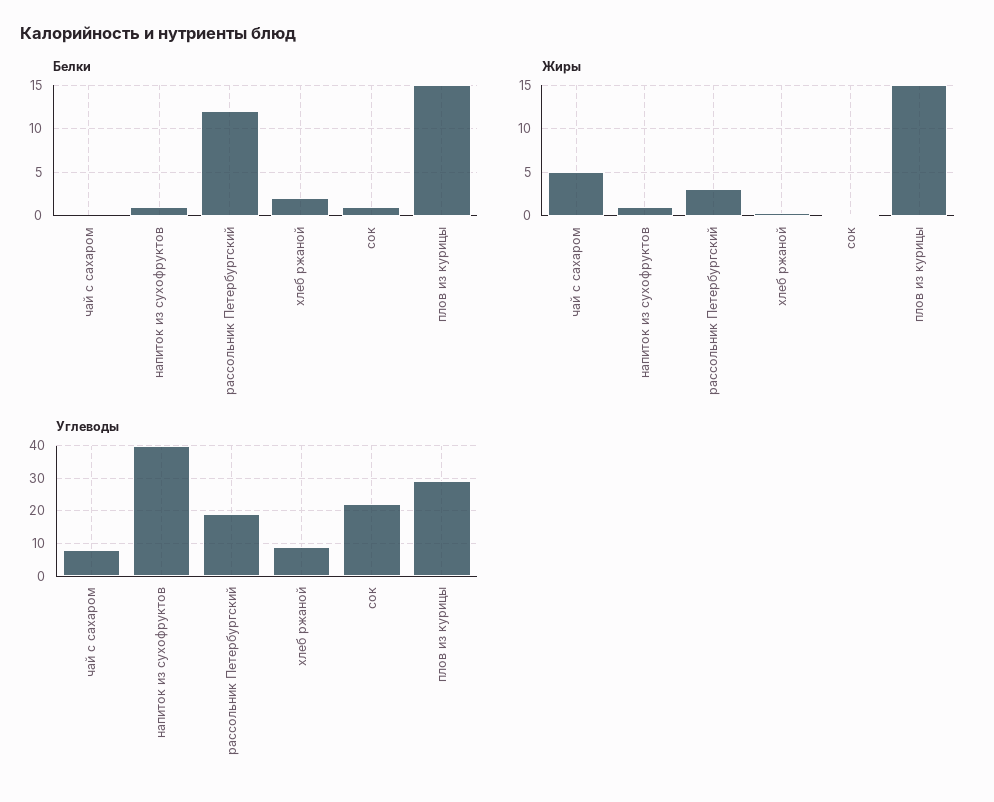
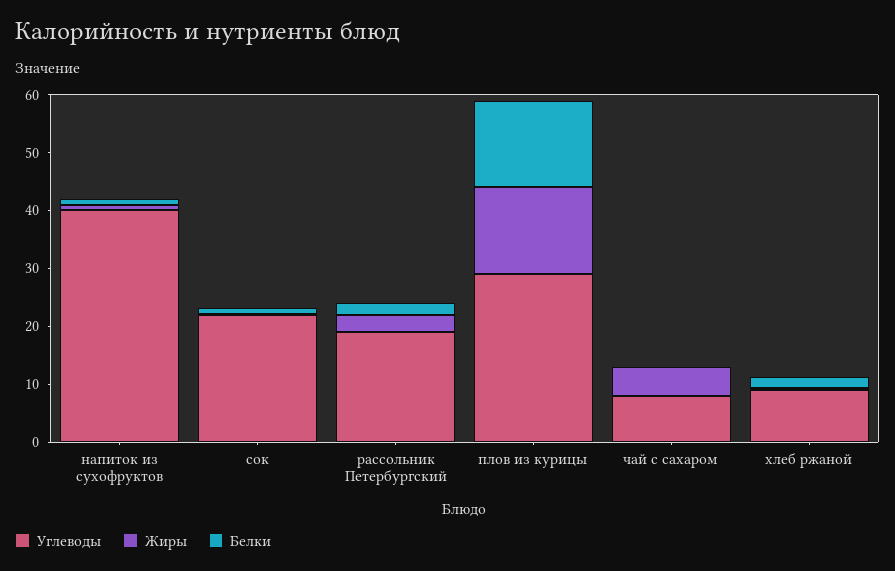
  {
    "Белки": {
      "чай с сахаром": 0,
      "напиток из сухофруктов": 1,
-     "рассольник Петербургский": 12,
+     "рассольник Петербургский": 2,
      "хлеб ржаной": 2,
      "сок": 1,
      "плов из курицы": 15
    },
    "Жиры": {
      "чай с сахаром": 5,
      "напиток из сухофруктов": 1,
      "рассольник Петербургский": 3,
      "хлеб ржаной": 0,
      "сок": 0,
      "плов из курицы": 15
    },
    "Углеводы": {
      "чай с сахаром": 8,
      "напиток из сухофруктов": 40,
      "рассольник Петербургский": 20,
      "хлеб ржаной": 10,
      "сок": 22,
      "плов из курицы": 30
    }
  }

